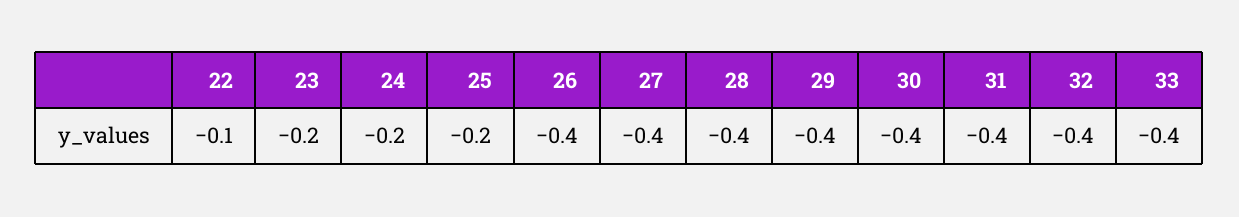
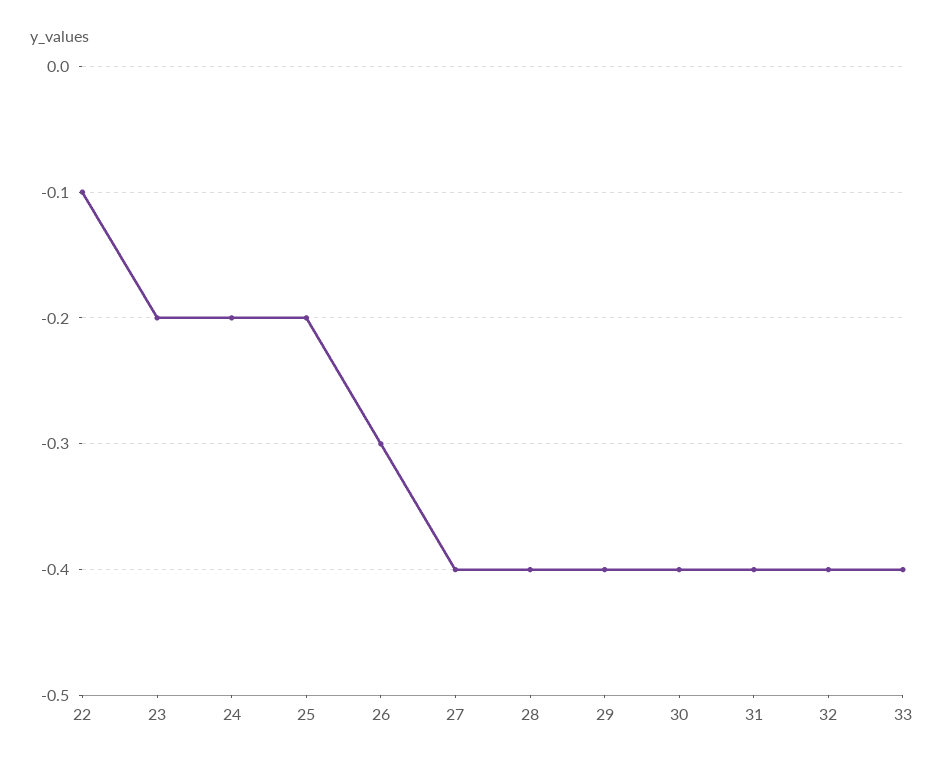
  {
    "22": -0.1,
    "23": -0.2,
    "24": -0.2,
    "25": -0.2,
-   "26": -0.4,
+   "26": -0.3,
    "27": -0.4,
    "28": -0.4,
    "29": -0.4,
    "30": -0.4,
    "31": -0.4,
    "32": -0.4,
    "33": -0.4
  }

